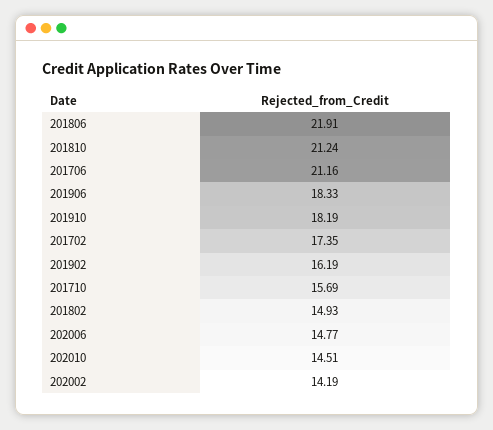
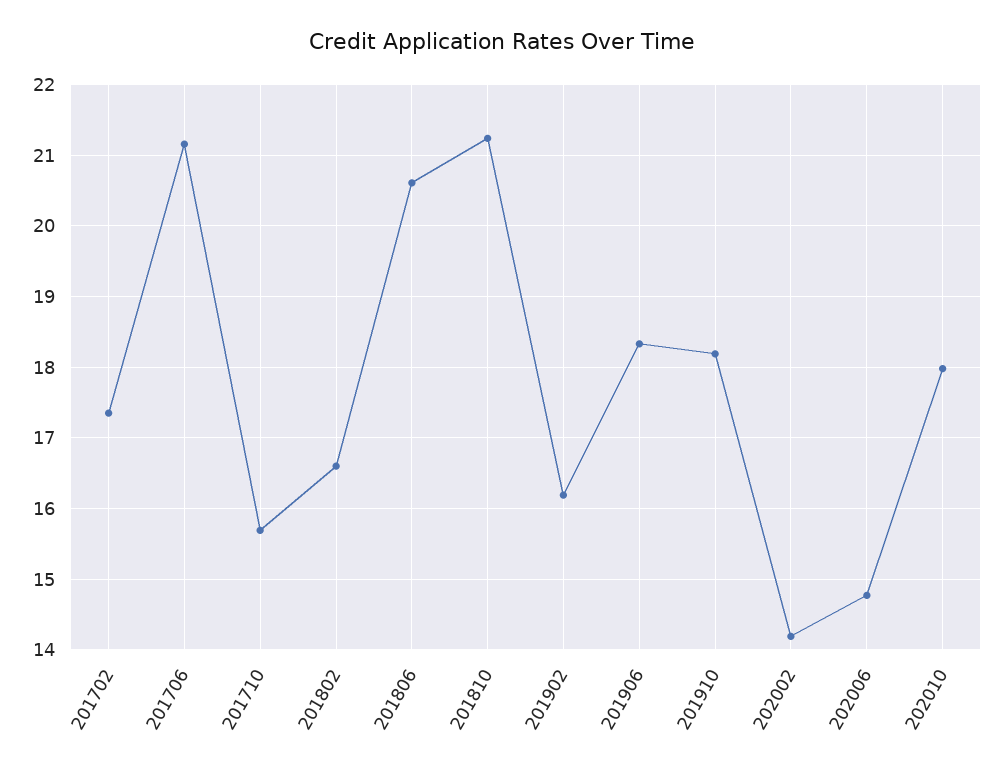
  {
-   "201806": 21.91,
+   "201806": 20.6,
    "201810": 21.24,
    "201706": 21.16,
    "201906": 18.33,
    "201910": 18.19,
    "201702": 17.35,
    "201902": 16.19,
    "201710": 15.69,
-   "201802": 14.93,
+   "201802": 16.6,
    "202006": 14.77,
-   "202010": 14.51,
+   "202010": 18,
    "202002": 14.19
  }

